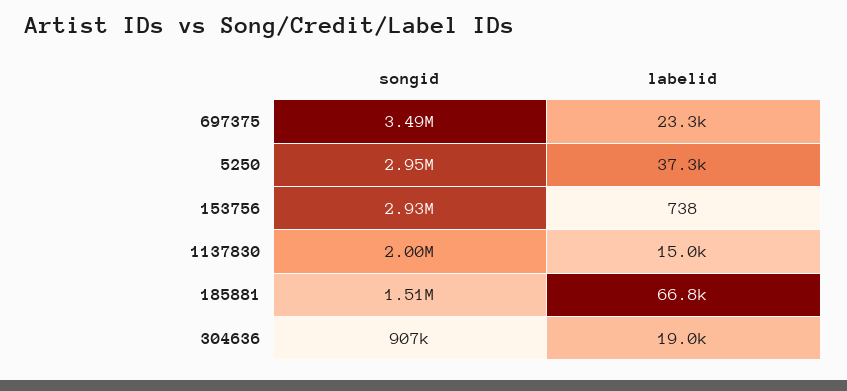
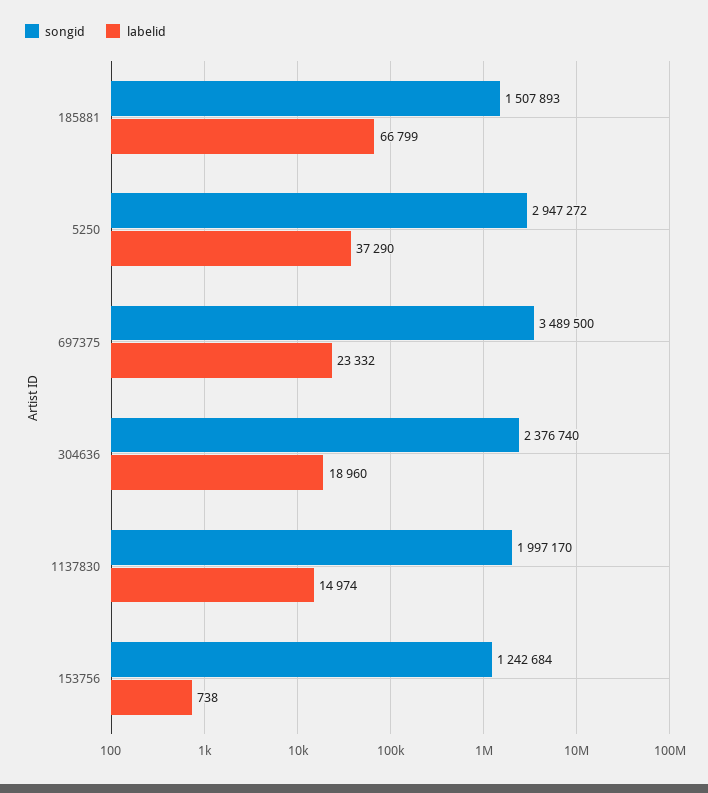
  {
    "songid": {
      "697375": 3489500,
      "5250": 2947272,
-     "153756": 2930000,
+     "153756": 1242684,
      "1137830": 1997170,
      "185881": 1507893,
-     "304636": 907000
+     "304636": 2376740
    },
    "labelid": {
      "697375": 23332,
      "5250": 37290,
      "153756": 738,
      "1137830": 14974,
      "185881": 66799,
      "304636": 18960
    }
  }

